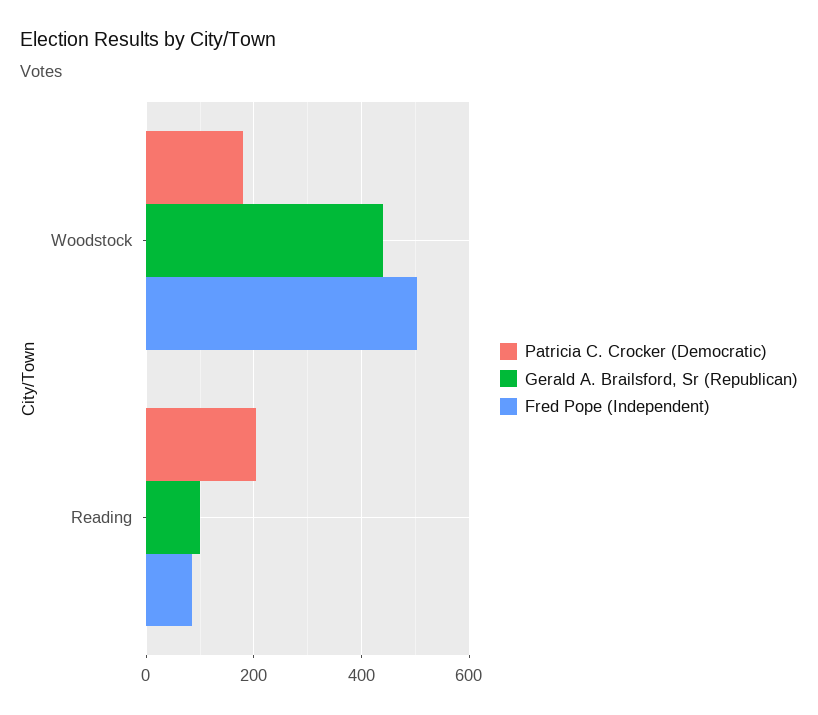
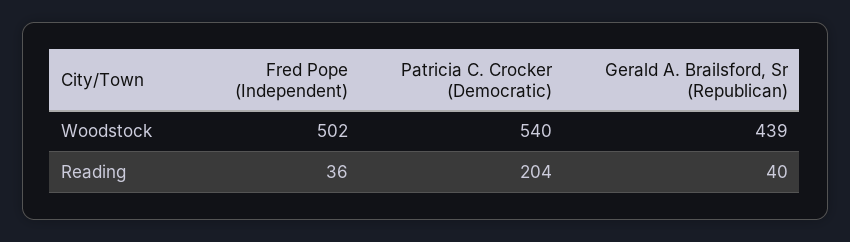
  {
    "Patricia C. Crocker (Democratic)": {
-     "Woodstock": 180,
+     "Woodstock": 540,
      "Reading": 204
    },
    "Gerald A. Brailsford, Sr (Republican)": {
      "Woodstock": 439,
-     "Reading": 100
+     "Reading": 40
    },
    "Fred Pope (Independent)": {
      "Woodstock": 502,
-     "Reading": 80
+     "Reading": 36
    }
  }

